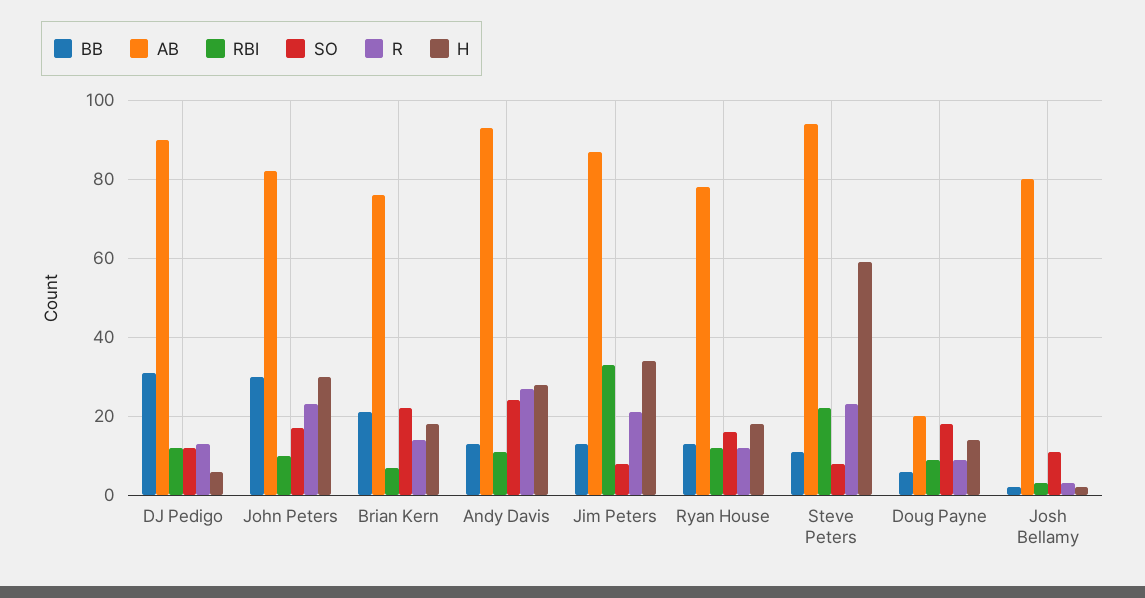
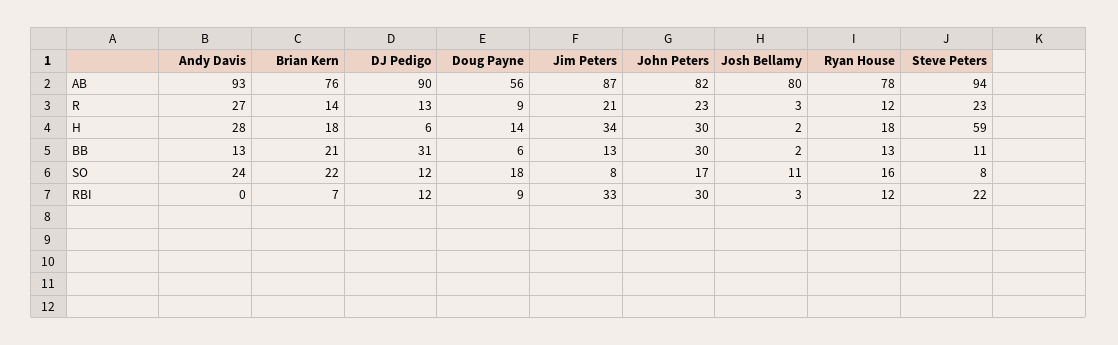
  {
    "BB": {
      "DJ Pedigo": 31,
      "John Peters": 30,
      "Brian Kern": 21,
      "Andy Davis": 13,
      "Jim Peters": 13,
      "Ryan House": 13,
      "Steve Peters": 11,
      "Doug Payne": 6,
      "Josh Bellamy": 2
    },
    "AB": {
      "DJ Pedigo": 90,
      "John Peters": 82,
      "Brian Kern": 76,
      "Andy Davis": 93,
      "Jim Peters": 87,
      "Ryan House": 78,
      "Steve Peters": 94,
-     "Doug Payne": 20,
+     "Doug Payne": 56,
      "Josh Bellamy": 80
    },
    "RBI": {
      "DJ Pedigo": 12,
-     "John Peters": 10,
+     "John Peters": 30,
      "Brian Kern": 7,
-     "Andy Davis": 10,
+     "Andy Davis": 0,
      "Jim Peters": 33,
      "Ryan House": 12,
      "Steve Peters": 22,
      "Doug Payne": 9,
      "Josh Bellamy": 3
    },
    "SO": {
      "DJ Pedigo": 12,
      "John Peters": 17,
      "Brian Kern": 22,
      "Andy Davis": 24,
      "Jim Peters": 8,
      "Ryan House": 16,
      "Steve Peters": 8,
      "Doug Payne": 18,
      "Josh Bellamy": 11
    },
    "R": {
      "DJ Pedigo": 13,
      "John Peters": 23,
      "Brian Kern": 14,
      "Andy Davis": 27,
      "Jim Peters": 21,
      "Ryan House": 12,
      "Steve Peters": 23,
      "Doug Payne": 9,
      "Josh Bellamy": 3
    },
    "H": {
      "DJ Pedigo": 6,
      "John Peters": 30,
      "Brian Kern": 18,
      "Andy Davis": 28,
      "Jim Peters": 34,
      "Ryan House": 18,
      "Steve Peters": 59,
      "Doug Payne": 14,
      "Josh Bellamy": 2
    }
  }

